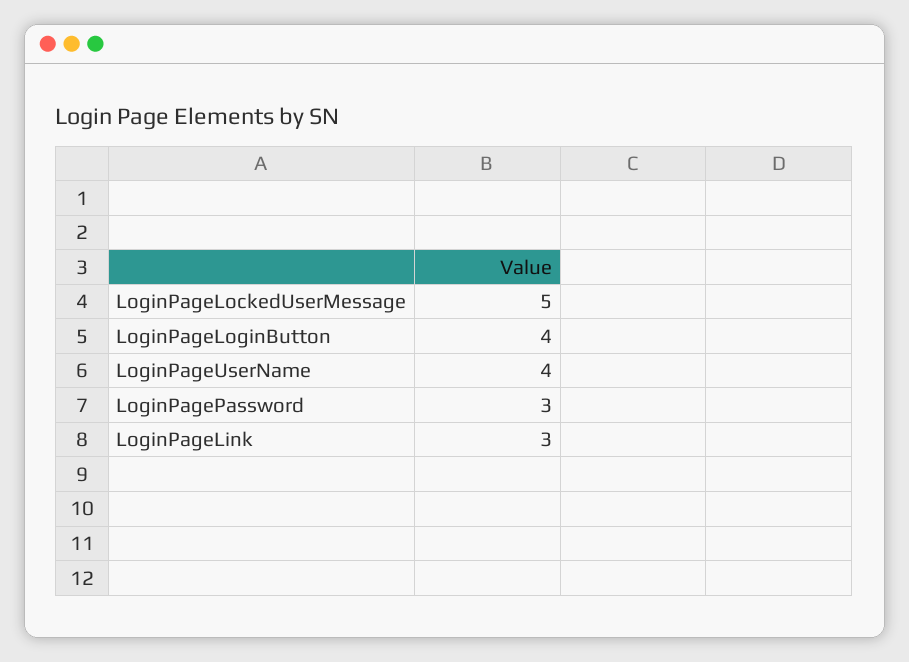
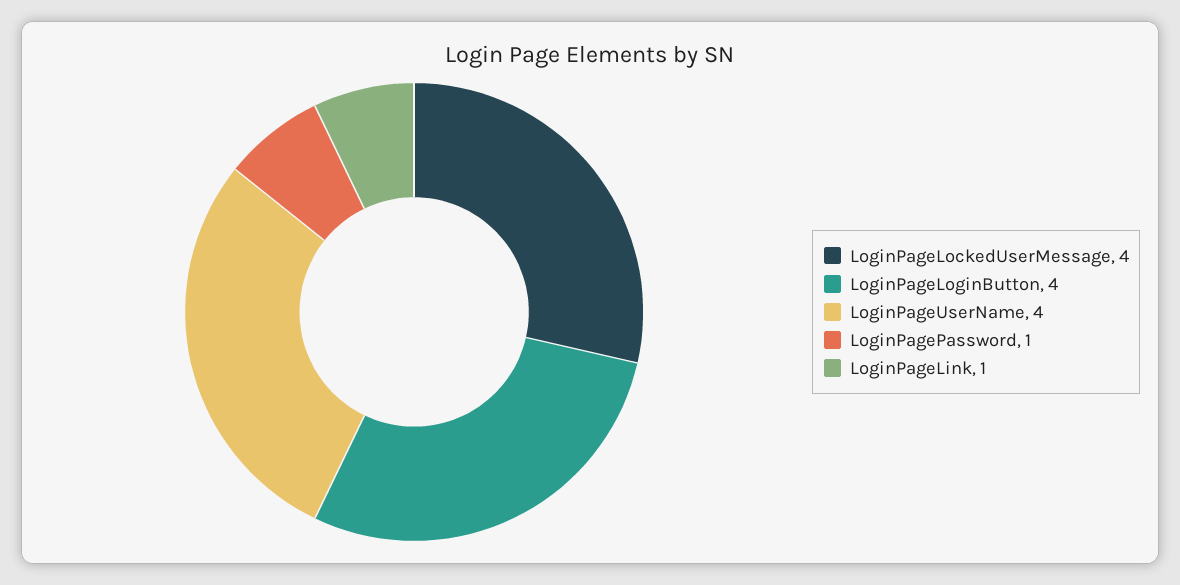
  {
-   "LoginPageLockedUserMessage": 5,
+   "LoginPageLockedUserMessage": 4,
    "LoginPageLoginButton": 4,
    "LoginPageUserName": 4,
-   "LoginPagePassword": 3,
+   "LoginPagePassword": 1,
-   "LoginPageLink": 3
+   "LoginPageLink": 1
  }

